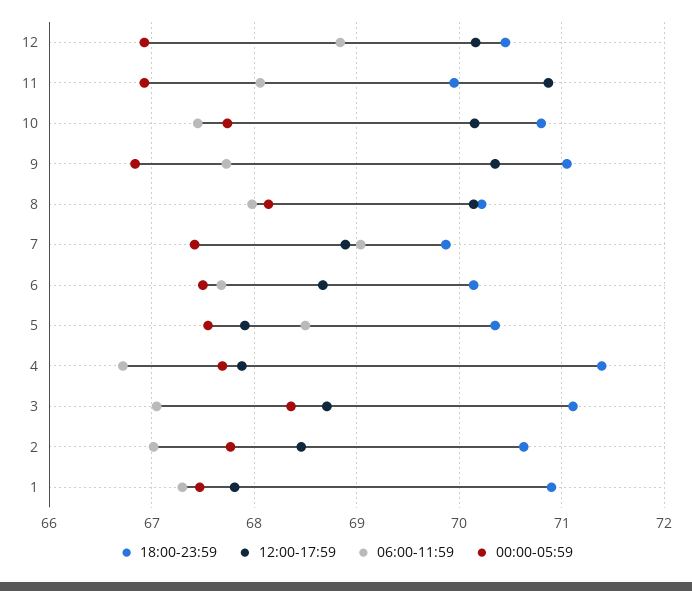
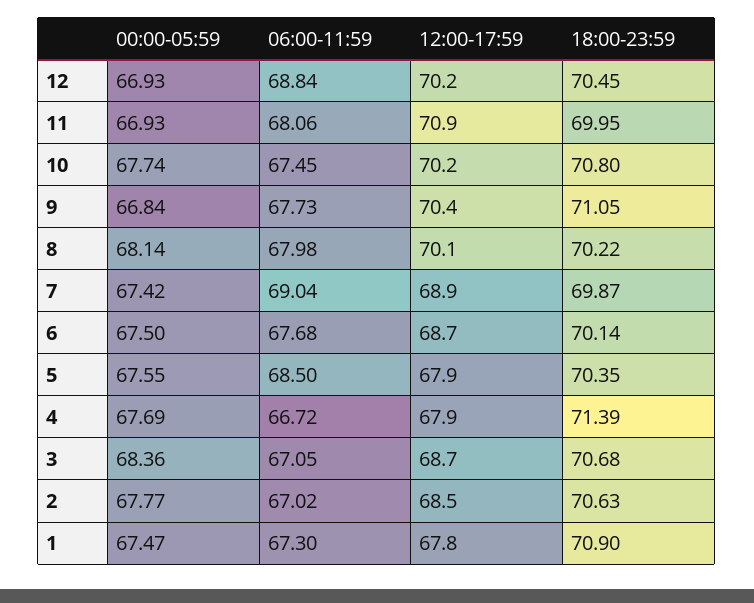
  {
    "18:00-23:59": {
      "12": 70.45,
      "11": 69.95,
      "10": 70.8,
      "9": 71.05,
      "8": 70.22,
      "7": 69.87,
      "6": 70.14,
      "5": 70.35,
      "4": 71.39,
-     "3": 71.1,
+     "3": 70.68,
      "2": 70.63,
      "1": 70.9
    },
    "12:00-17:59": {
      "12": 70.2,
      "11": 70.9,
      "10": 70.2,
      "9": 70.4,
      "8": 70.1,
      "7": 68.9,
      "6": 68.7,
      "5": 67.9,
      "4": 67.9,
      "3": 68.7,
      "2": 68.5,
      "1": 67.8
    },
    "06:00-11:59": {
      "12": 68.84,
      "11": 68.06,
      "10": 67.45,
      "9": 67.73,
      "8": 67.98,
      "7": 69.04,
      "6": 67.68,
      "5": 68.5,
      "4": 66.72,
      "3": 67.05,
      "2": 67.02,
      "1": 67.3
    },
    "00:00-05:59": {
      "12": 66.93,
      "11": 66.93,
      "10": 67.74,
      "9": 66.84,
      "8": 68.14,
      "7": 67.42,
      "6": 67.5,
      "5": 67.55,
      "4": 67.69,
      "3": 68.36,
      "2": 67.77,
      "1": 67.47
    }
  }

